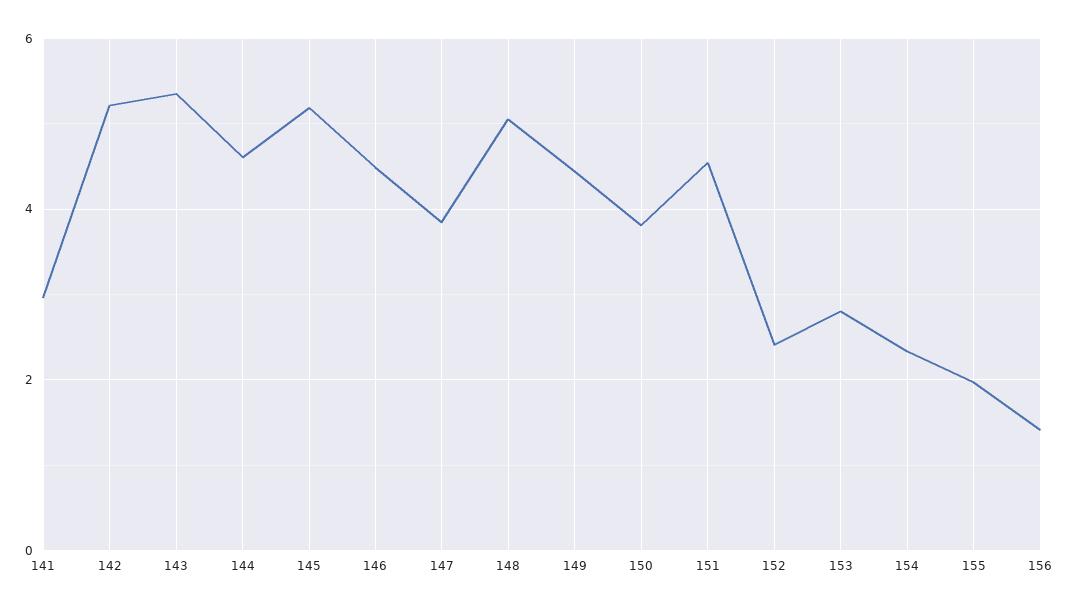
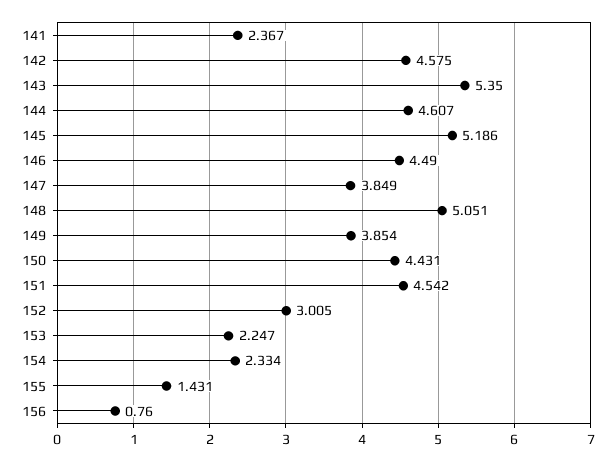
  {
-   "141": 3,
+   "141": 2.367,
-   "142": 5.2,
+   "142": 4.575,
    "143": 5.35,
    "144": 4.607,
    "145": 5.186,
    "146": 4.49,
    "147": 3.849,
    "148": 5.051,
-   "149": 4.4,
+   "149": 3.854,
-   "150": 3.8,
+   "150": 4.431,
    "151": 4.542,
-   "152": 2.4,
+   "152": 3.005,
-   "153": 2.8,
+   "153": 2.247,
    "154": 2.334,
-   "155": 2,
+   "155": 1.431,
-   "156": 1.4
+   "156": 0.76
  }

